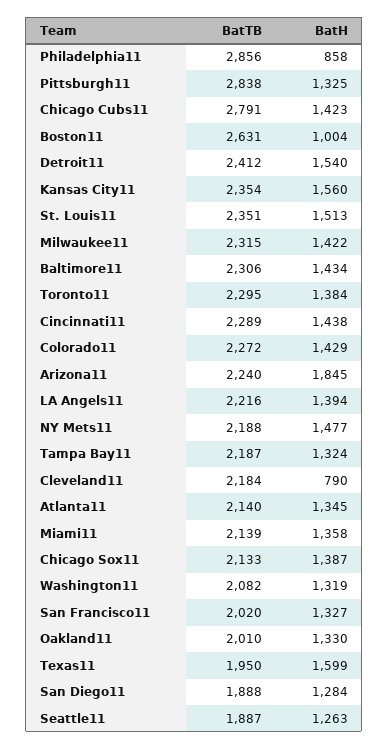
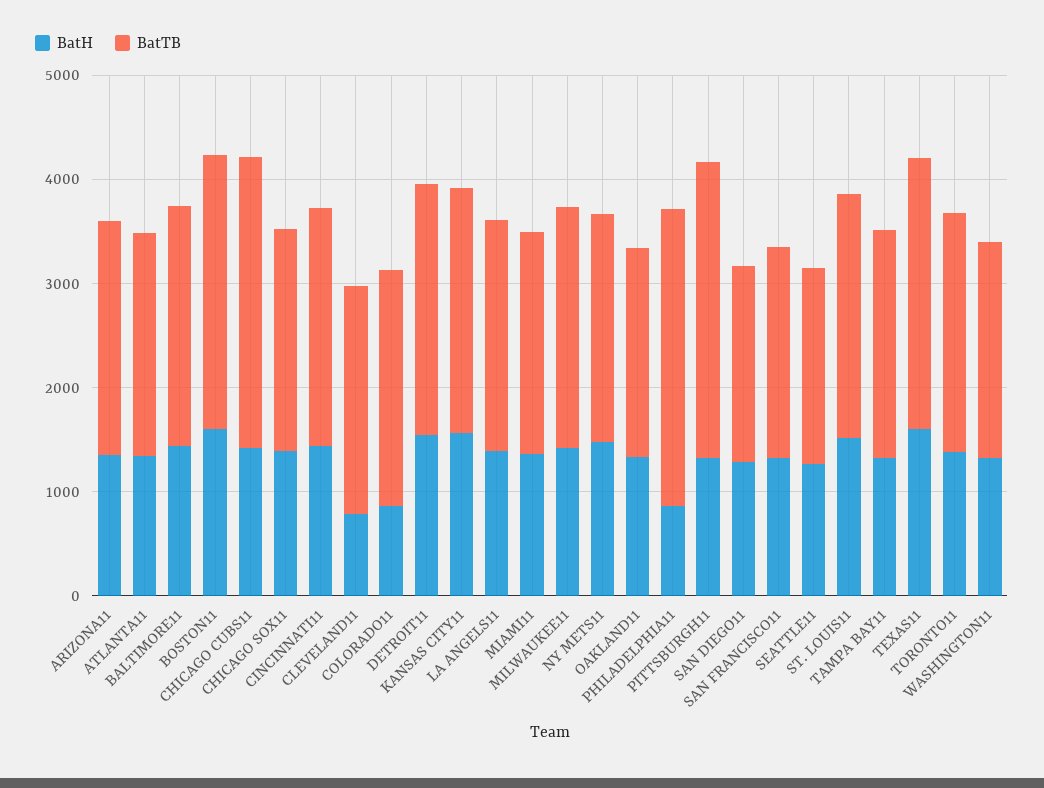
  {
    "BatTB": {
      "Philadelphia11": 2856,
      "Pittsburgh11": 2838,
      "Chicago Cubs11": 2791,
      "Boston11": 2631,
      "Detroit11": 2412,
      "Kansas City11": 2354,
      "St. Louis11": 2351,
      "Milwaukee11": 2315,
      "Baltimore11": 2306,
      "Toronto11": 2295,
      "Cincinnati11": 2289,
      "Colorado11": 2272,
      "Arizona11": 2240,
      "LA Angels11": 2216,
      "NY Mets11": 2188,
      "Tampa Bay11": 2187,
      "Cleveland11": 2184,
      "Atlanta11": 2140,
      "Miami11": 2139,
      "Chicago Sox11": 2133,
      "Washington11": 2082,
      "San Francisco11": 2020,
      "Oakland11": 2010,
-     "Texas11": 1950,
+     "Texas11": 2600,
      "San Diego11": 1888,
      "Seattle11": 1887
    },
    "BatH": {
      "Philadelphia11": 858,
      "Pittsburgh11": 1325,
      "Chicago Cubs11": 1423,
-     "Boston11": 1004,
+     "Boston11": 1600,
      "Detroit11": 1540,
      "Kansas City11": 1560,
      "St. Louis11": 1513,
      "Milwaukee11": 1422,
      "Baltimore11": 1434,
      "Toronto11": 1384,
      "Cincinnati11": 1438,
-     "Colorado11": 1429,
+     "Colorado11": 800,
-     "Arizona11": 1845,
+     "Arizona11": 1400,
      "LA Angels11": 1394,
      "NY Mets11": 1477,
      "Tampa Bay11": 1324,
      "Cleveland11": 790,
      "Atlanta11": 1345,
      "Miami11": 1358,
      "Chicago Sox11": 1387,
      "Washington11": 1319,
      "San Francisco11": 1327,
      "Oakland11": 1330,
      "Texas11": 1599,
      "San Diego11": 1284,
      "Seattle11": 1263
    }
  }

